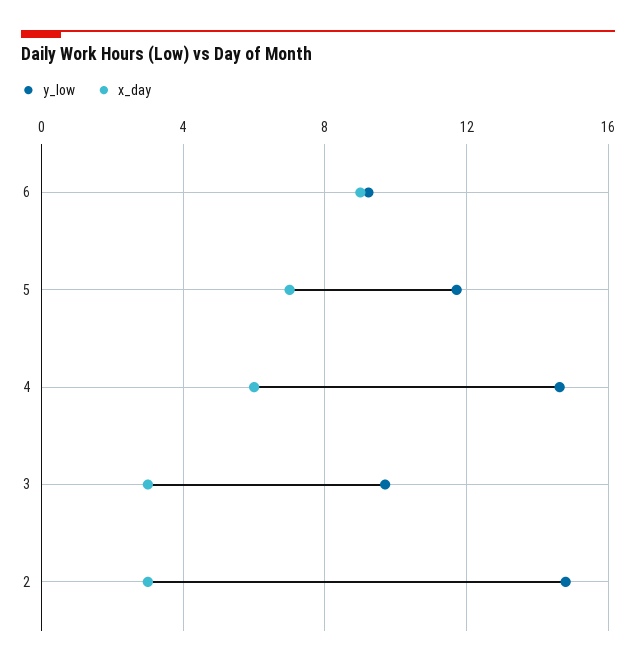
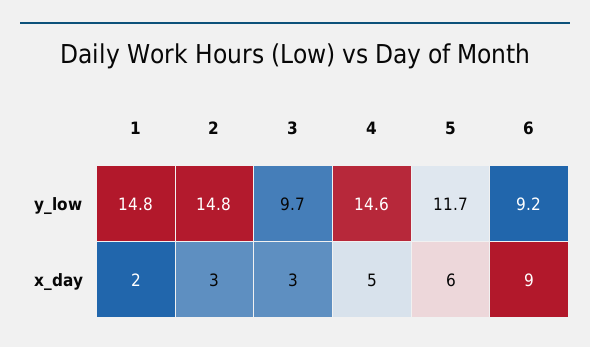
  {
    "y_low": {
      "6": 9.2,
      "5": 11.7,
      "4": 14.6,
      "3": 9.7,
-     "2": 14.8
+     "2": 14.8,
+     "1": 14.8
    },
    "x_day": {
      "6": 9,
-     "5": 7,
+     "5": 6,
-     "4": 6,
+     "4": 5,
      "3": 3,
-     "2": 3
+     "2": 3,
+     "1": 2
    }
  }

